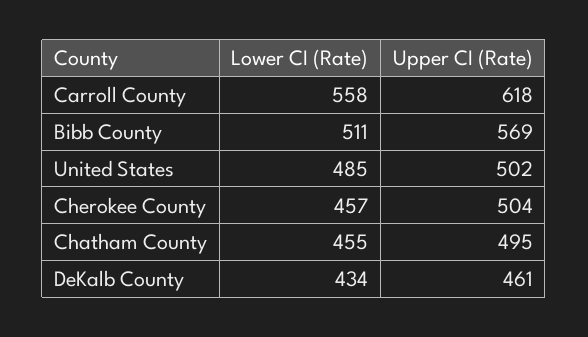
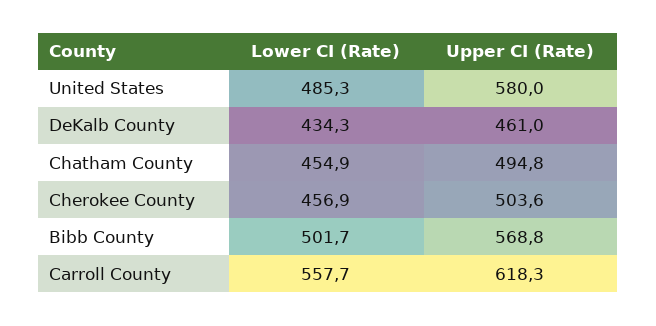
  {
    "Lower CI (Rate)": {
      "Carroll County": 557.7,
-     "Bibb County": 511,
+     "Bibb County": 501.7,
      "United States": 485.3,
      "Cherokee County": 456.9,
      "Chatham County": 454.9,
      "DeKalb County": 434.3
    },
    "Upper CI (Rate)": {
      "Carroll County": 618.3,
      "Bibb County": 568.8,
-     "United States": 502,
+     "United States": 580,
      "Cherokee County": 503.6,
      "Chatham County": 494.8,
      "DeKalb County": 461
    }
  }

